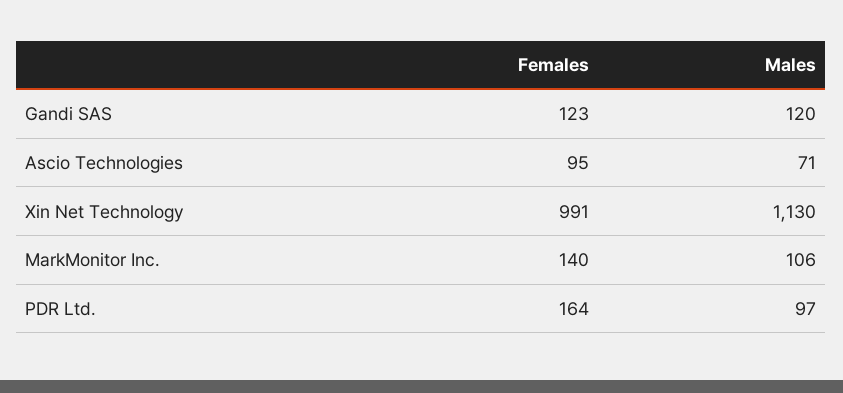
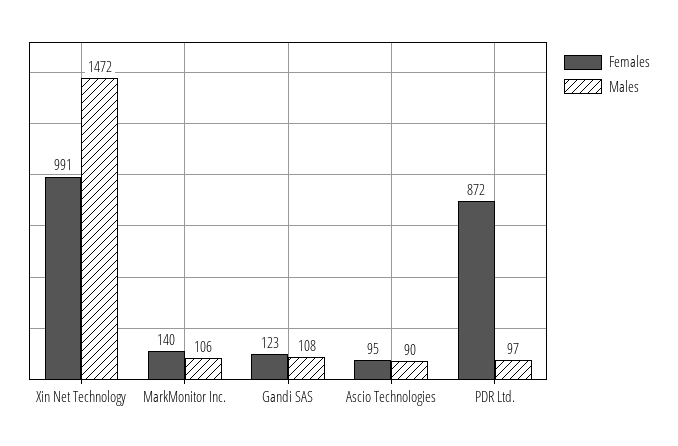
  {
    "Females": {
      "Gandi SAS": 123,
      "Ascio Technologies": 95,
      "Xin Net Technology": 991,
      "MarkMonitor Inc.": 140,
-     "PDR Ltd.": 164
+     "PDR Ltd.": 872
    },
    "Males": {
-     "Gandi SAS": 120,
+     "Gandi SAS": 108,
-     "Ascio Technologies": 71,
+     "Ascio Technologies": 90,
-     "Xin Net Technology": 1130,
+     "Xin Net Technology": 1472,
      "MarkMonitor Inc.": 106,
      "PDR Ltd.": 97
    }
  }

